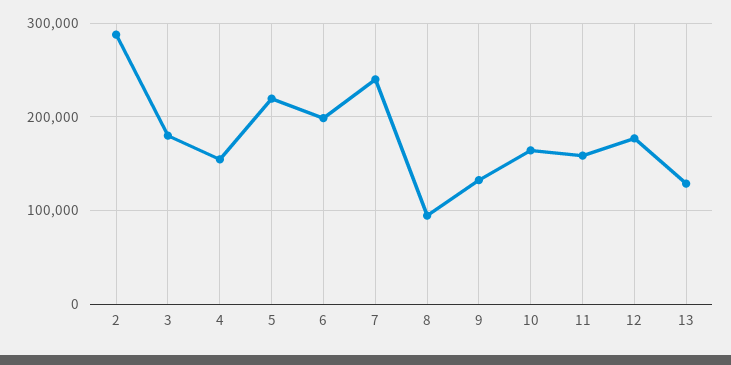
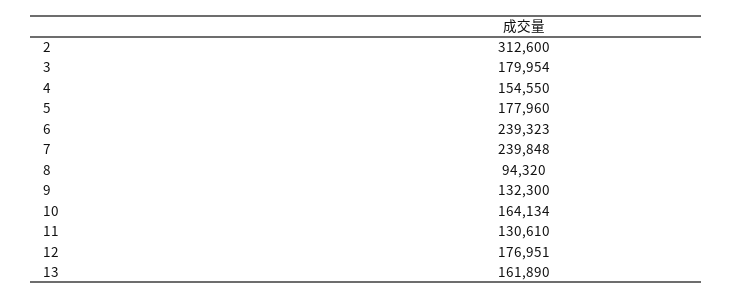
  {
-   "2": 290000,
+   "2": 312600,
    "3": 179954,
    "4": 154550,
-   "5": 220000,
+   "5": 177960,
-   "6": 200000,
+   "6": 239323,
    "7": 239848,
    "8": 94320,
    "9": 132300,
    "10": 164134,
-   "11": 160000,
+   "11": 130610,
    "12": 176951,
-   "13": 130000
+   "13": 161890
  }

